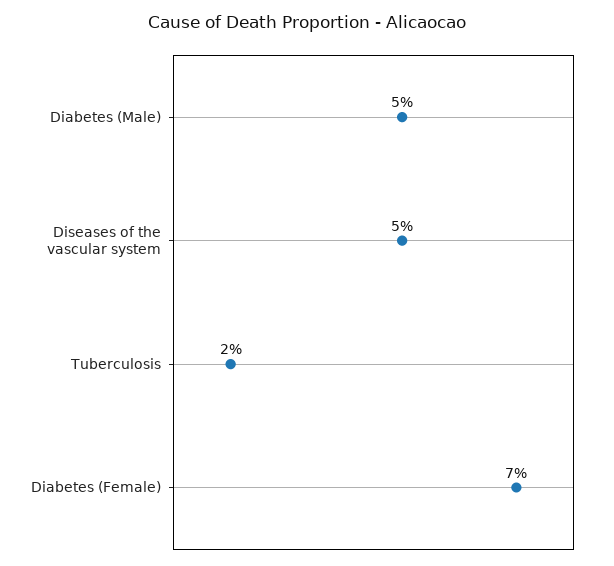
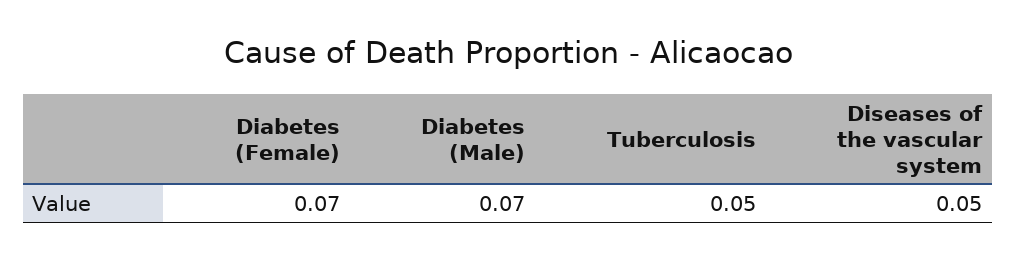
  {
-   "Diabetes (Male)": 0.05,
+   "Diabetes (Male)": 0.07,
    "Diseases of the vascular system": 0.05,
-   "Tuberculosis": 0.02,
+   "Tuberculosis": 0.05,
    "Diabetes (Female)": 0.07
  }

